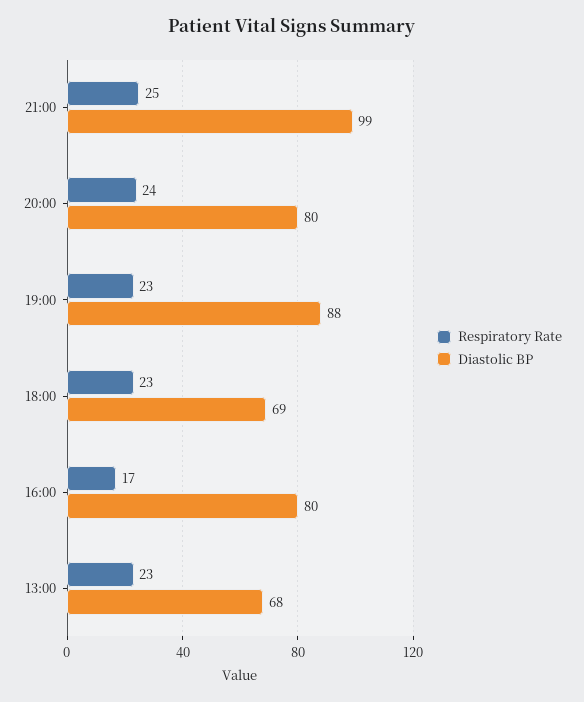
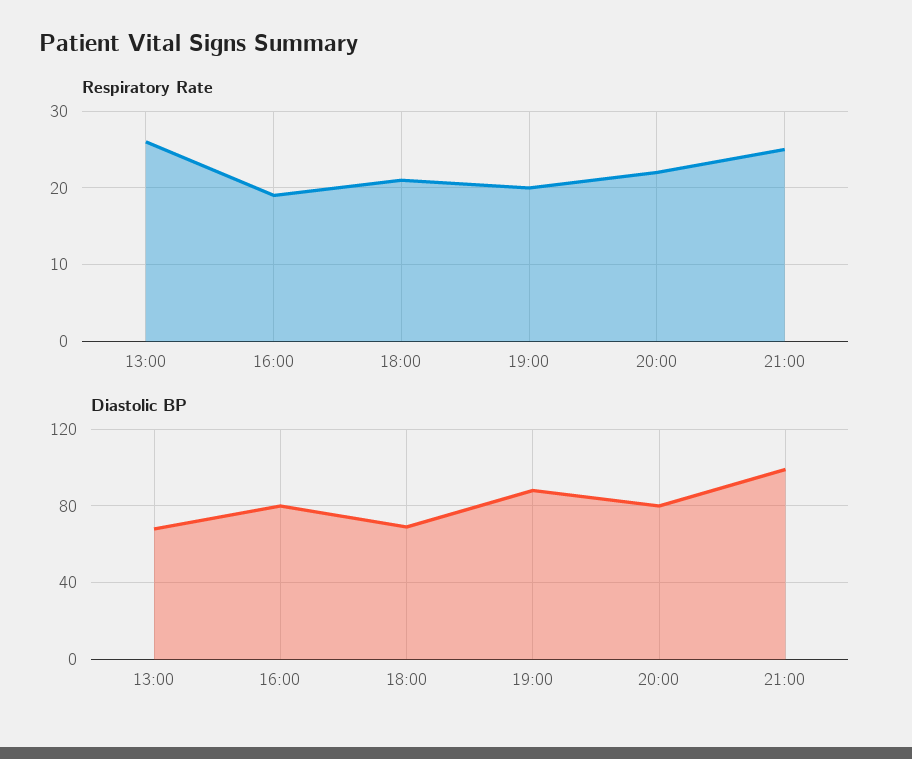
  {
    "Respiratory Rate": {
      "21:00": 25,
-     "20:00": 24,
+     "20:00": 22,
-     "19:00": 23,
+     "19:00": 20,
-     "18:00": 23,
+     "18:00": 21,
-     "16:00": 17,
+     "16:00": 19,
-     "13:00": 23
+     "13:00": 26
    },
    "Diastolic BP": {
      "21:00": 99,
      "20:00": 80,
      "19:00": 88,
      "18:00": 69,
      "16:00": 80,
      "13:00": 68
    }
  }

